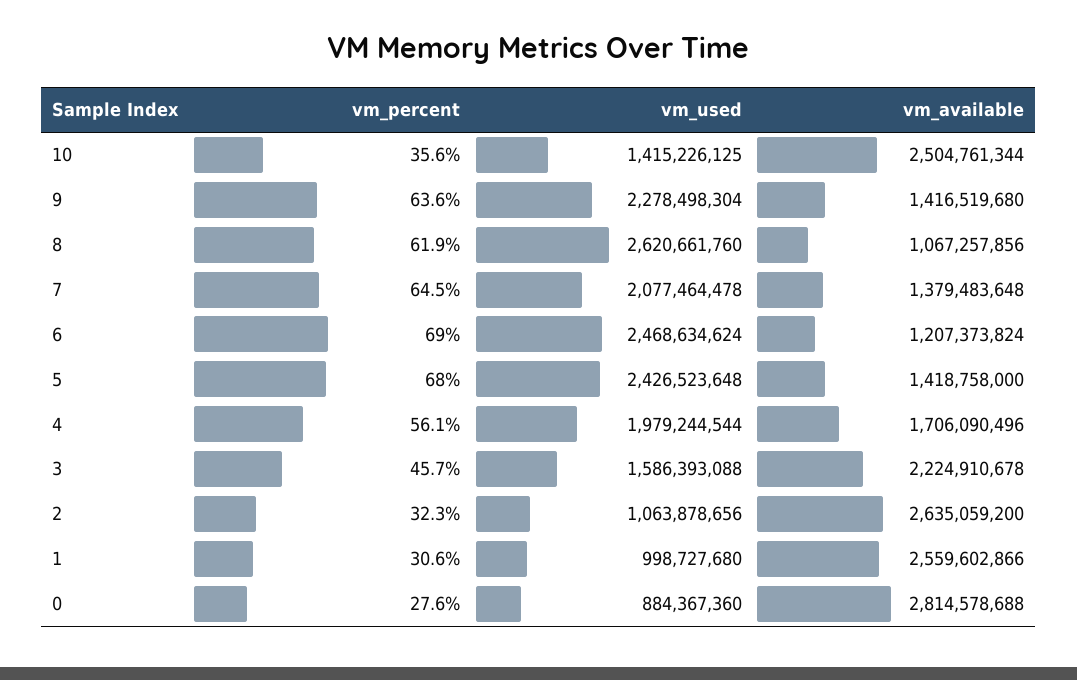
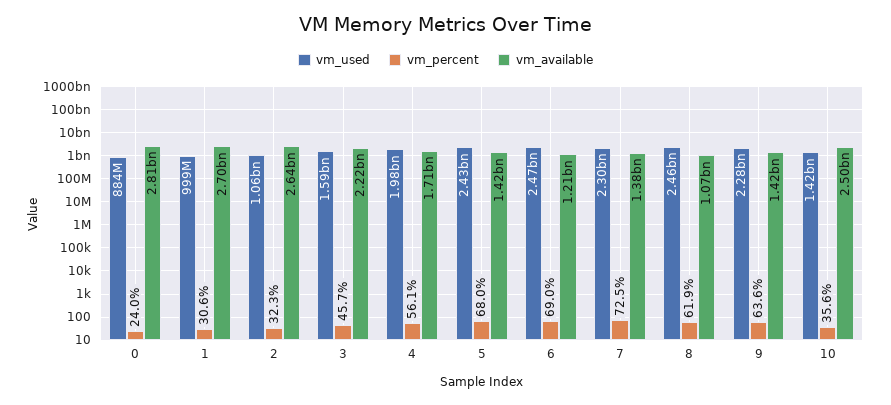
  {
    "vm_percent": {
      "10": 35.6,
      "9": 63.6,
      "8": 61.9,
-     "7": 64.5,
+     "7": 72.5,
      "6": 69,
      "5": 68,
      "4": 56.1,
      "3": 45.7,
      "2": 32.3,
      "1": 30.6,
-     "0": 27.6
+     "0": 24
    },
    "vm_used": {
      "10": 1415226125,
      "9": 2278498304,
-     "8": 2620661760,
+     "8": 2460000000,
-     "7": 2077464478,
+     "7": 2300000000,
      "6": 2468634624,
      "5": 2426523648,
      "4": 1979244544,
      "3": 1586393088,
      "2": 1063878656,
      "1": 998727680,
      "0": 884367360
    },
    "vm_available": {
      "10": 2504761344,
      "9": 1416519680,
      "8": 1067257856,
      "7": 1379483648,
      "6": 1207373824,
      "5": 1418758000,
      "4": 1706090496,
      "3": 2224910678,
      "2": 2635059200,
-     "1": 2559602866,
+     "1": 2700000000,
      "0": 2814578688
    }
  }

